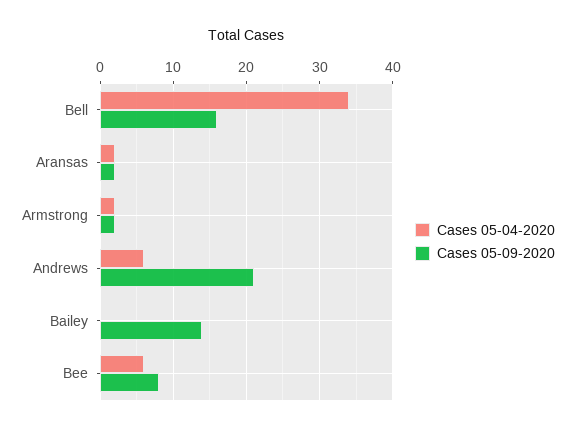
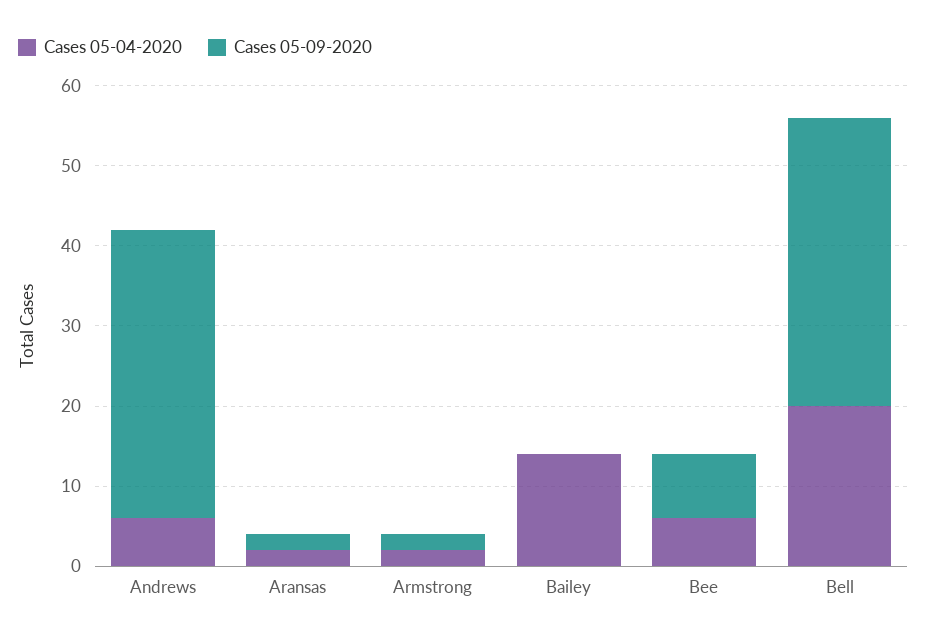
  {
    "Cases 05-04-2020": {
-     "Bell": 34,
+     "Bell": 20,
      "Aransas": 2,
      "Armstrong": 2,
      "Andrews": 6,
-     "Bailey": 0,
+     "Bailey": 14,
      "Bee": 6
    },
    "Cases 05-09-2020": {
-     "Bell": 16,
+     "Bell": 36,
      "Aransas": 2,
      "Armstrong": 2,
-     "Andrews": 21,
+     "Andrews": 36,
-     "Bailey": 14,
+     "Bailey": 0,
      "Bee": 8
    }
  }

